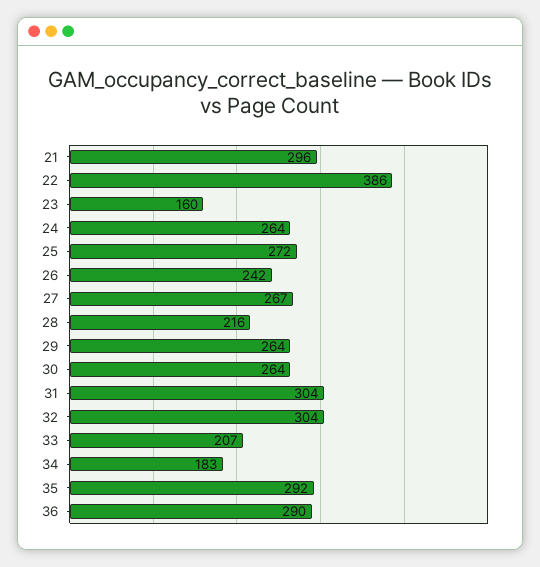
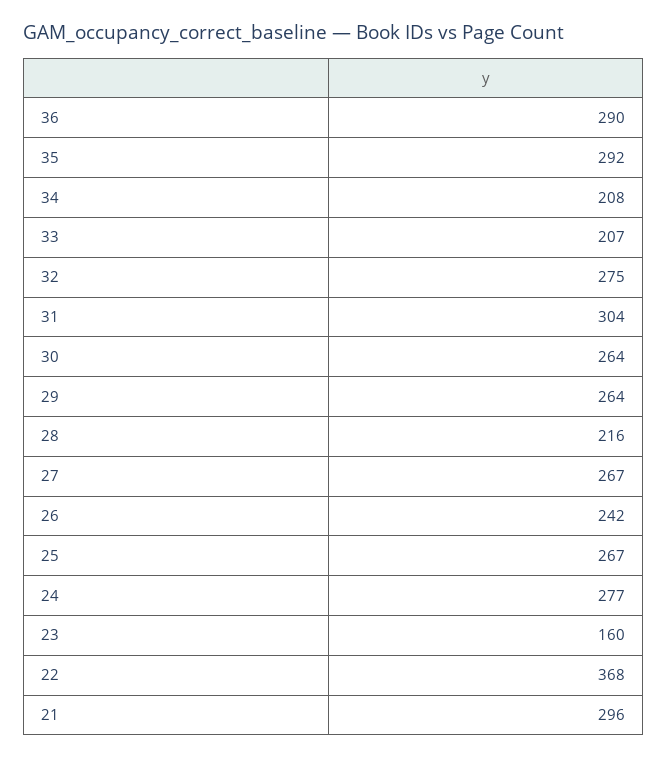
  {
    "21": 296,
-   "22": 386,
+   "22": 368,
    "23": 160,
-   "24": 264,
+   "24": 277,
-   "25": 272,
+   "25": 267,
    "26": 242,
    "27": 267,
    "28": 216,
    "29": 264,
    "30": 264,
    "31": 304,
-   "32": 304,
+   "32": 275,
    "33": 207,
-   "34": 183,
+   "34": 208,
    "35": 292,
    "36": 290
  }

